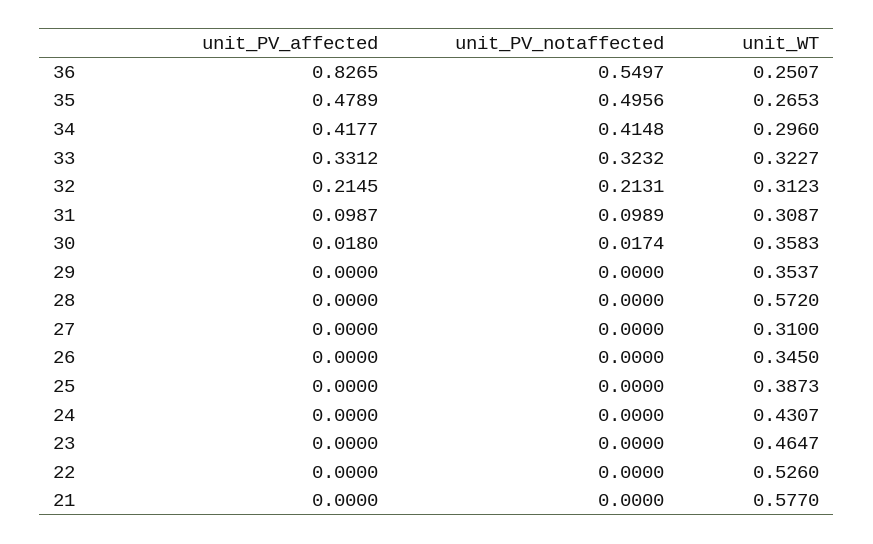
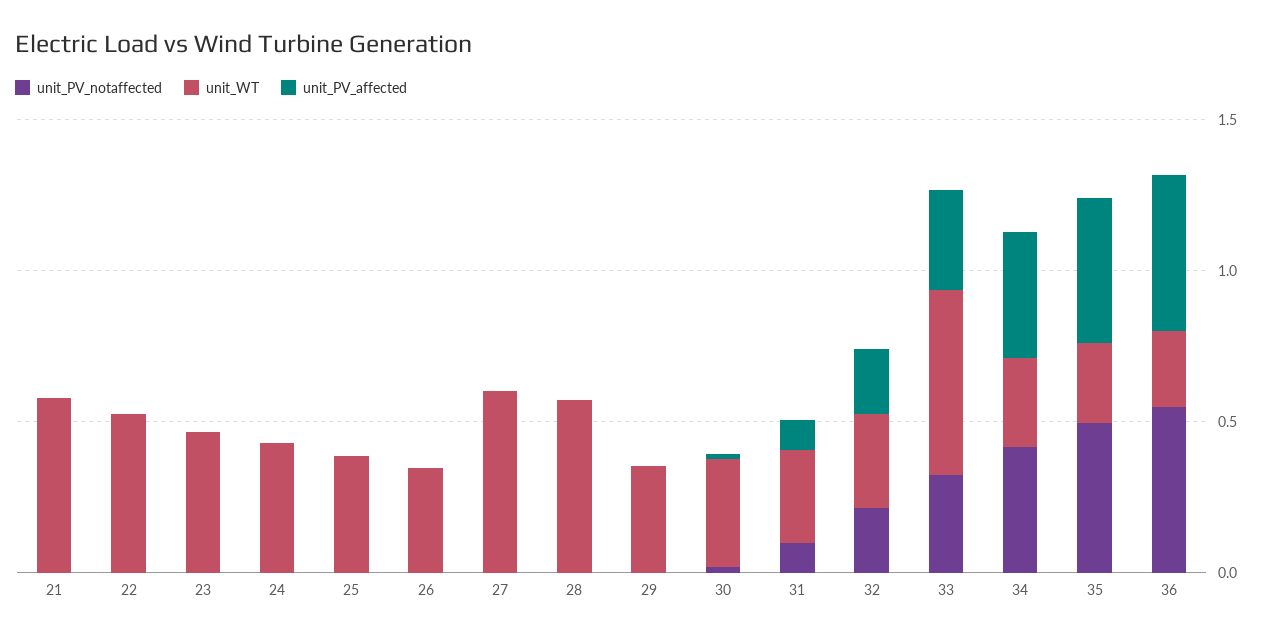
  {
    "unit_PV_affected": {
-     "36": 0.8265,
+     "36": 0.5,
      "35": 0.4789,
      "34": 0.4177,
      "33": 0.3312,
      "32": 0.2145,
      "31": 0.0987,
      "30": 0.018,
      "29": 0,
      "28": 0,
      "27": 0,
      "26": 0,
      "25": 0,
      "24": 0,
      "23": 0,
      "22": 0,
      "21": 0
    },
    "unit_PV_notaffected": {
      "36": 0.5497,
      "35": 0.4956,
      "34": 0.4148,
      "33": 0.3232,
      "32": 0.2131,
      "31": 0.0989,
      "30": 0.0174,
      "29": 0,
      "28": 0,
      "27": 0,
      "26": 0,
      "25": 0,
      "24": 0,
      "23": 0,
      "22": 0,
      "21": 0
    },
    "unit_WT": {
      "36": 0.2507,
      "35": 0.2653,
      "34": 0.296,
-     "33": 0.3227,
+     "33": 0.6,
      "32": 0.3123,
      "31": 0.3087,
      "30": 0.3583,
      "29": 0.3537,
      "28": 0.572,
-     "27": 0.31,
+     "27": 0.6,
      "26": 0.345,
      "25": 0.3873,
      "24": 0.4307,
      "23": 0.4647,
      "22": 0.526,
      "21": 0.577
    }
  }

